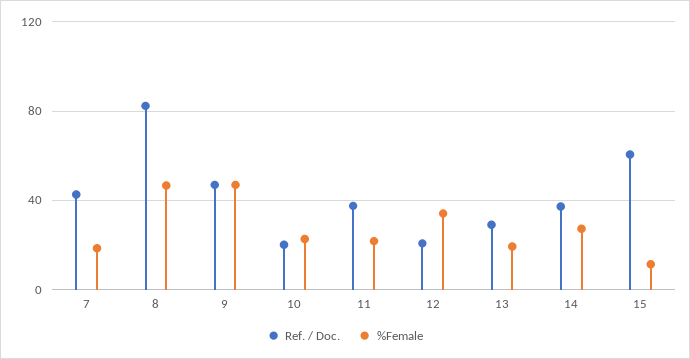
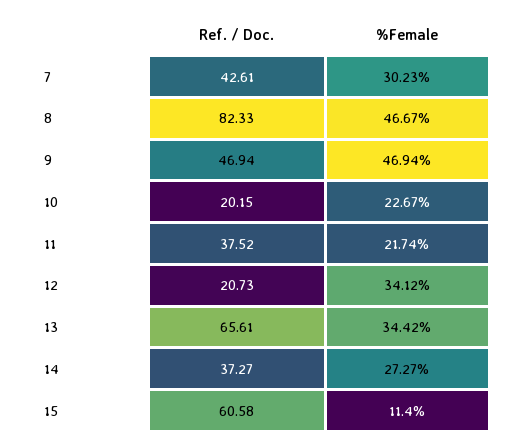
  {
    "Ref. / Doc.": {
      "7": 42.61,
      "8": 82.33,
      "9": 46.94,
      "10": 20.15,
      "11": 37.52,
      "12": 20.73,
-     "13": 30,
+     "13": 65.61,
      "14": 37.27,
      "15": 60.58
    },
    "%Female": {
-     "7": 20,
+     "7": 30.23,
      "8": 46.67,
      "9": 46.94,
      "10": 22.67,
      "11": 21.74,
      "12": 34.12,
-     "13": 20,
+     "13": 34.42,
      "14": 27.27,
      "15": 11.4
    }
  }

